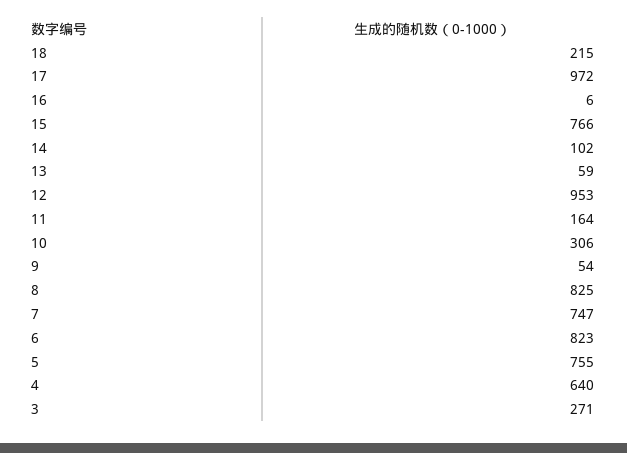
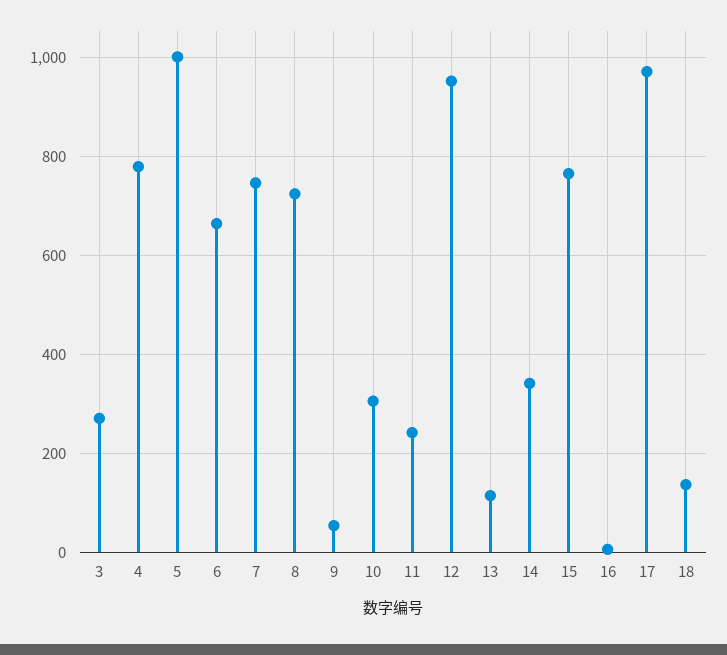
  {
-   "18": 215,
+   "18": 140,
    "17": 972,
    "16": 6,
    "15": 766,
-   "14": 102,
+   "14": 340,
-   "13": 59,
+   "13": 120,
    "12": 953,
-   "11": 164,
+   "11": 240,
    "10": 306,
    "9": 54,
-   "8": 825,
+   "8": 720,
    "7": 747,
-   "6": 823,
+   "6": 660,
-   "5": 755,
+   "5": 1000,
-   "4": 640,
+   "4": 780,
    "3": 271
  }

